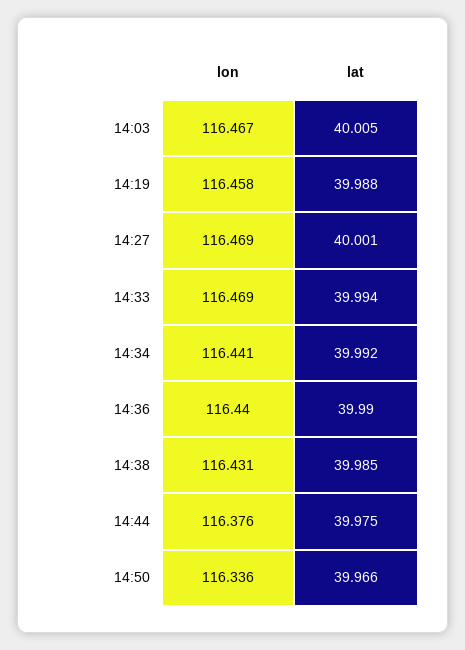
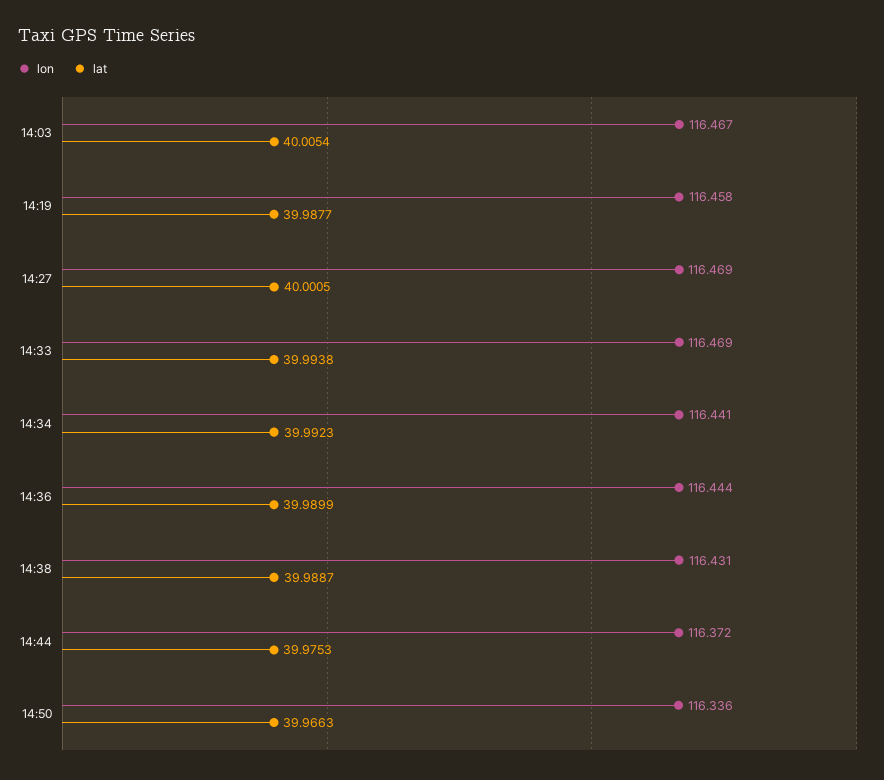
  {
    "lon": {
      "14:03": 116.467,
      "14:19": 116.458,
      "14:27": 116.469,
      "14:33": 116.469,
      "14:34": 116.441,
-     "14:36": 116.44,
+     "14:36": 116.444,
      "14:38": 116.431,
-     "14:44": 116.376,
+     "14:44": 116.372,
      "14:50": 116.336
    },
    "lat": {
      "14:03": 40.0054,
      "14:19": 39.9877,
      "14:27": 40.0005,
      "14:33": 39.9938,
      "14:34": 39.9923,
      "14:36": 39.9899,
-     "14:38": 39.985,
+     "14:38": 39.9887,
      "14:44": 39.9753,
      "14:50": 39.9663
    }
  }

